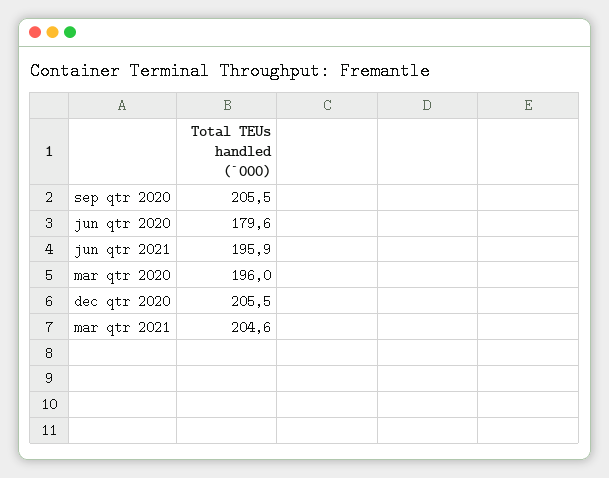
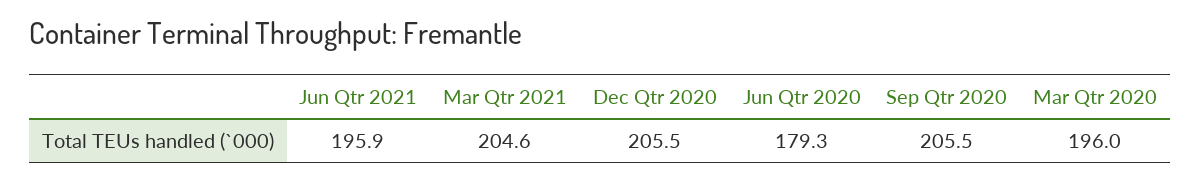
  {
    "sep qtr 2020": 205.5,
-   "jun qtr 2020": 179.6,
+   "jun qtr 2020": 179.3,
    "jun qtr 2021": 195.9,
    "mar qtr 2020": 196,
    "dec qtr 2020": 205.5,
    "mar qtr 2021": 204.6
  }

